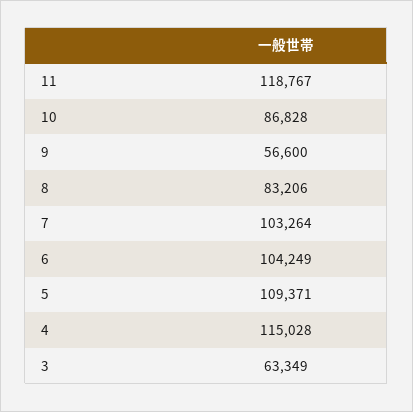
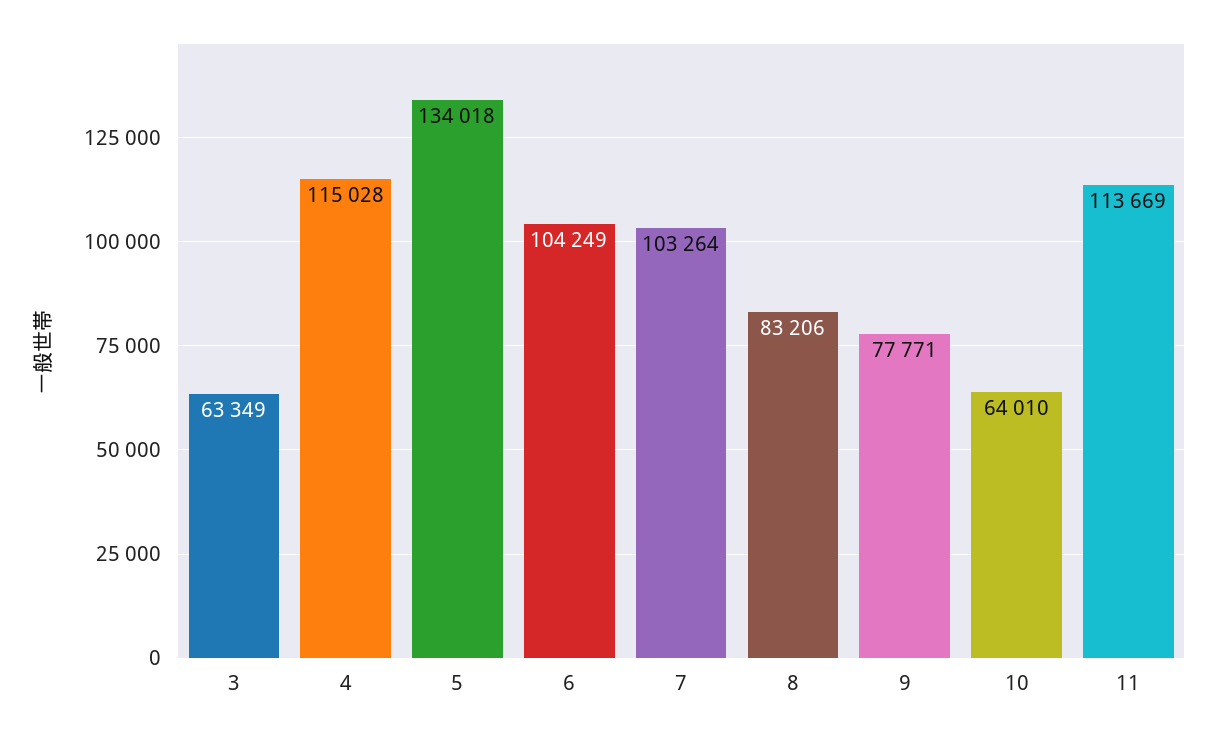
  {
-   "11": 118767,
+   "11": 113669,
-   "10": 86828,
+   "10": 64010,
-   "9": 56600,
+   "9": 77771,
    "8": 83206,
    "7": 103264,
    "6": 104249,
-   "5": 109371,
+   "5": 134018,
    "4": 115028,
    "3": 63349
  }

